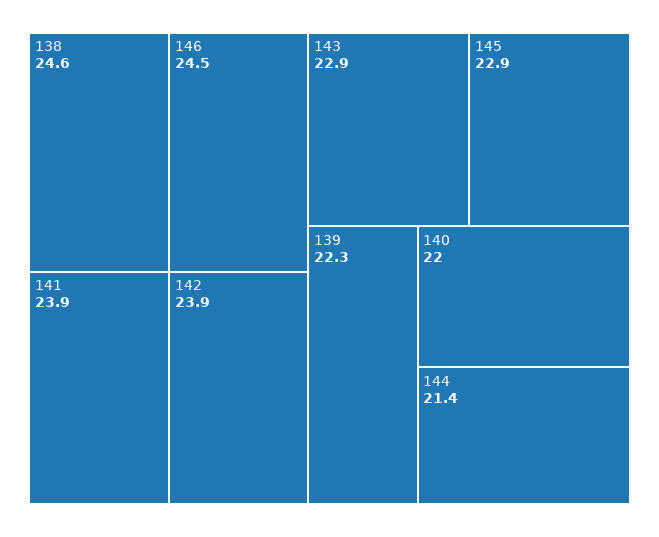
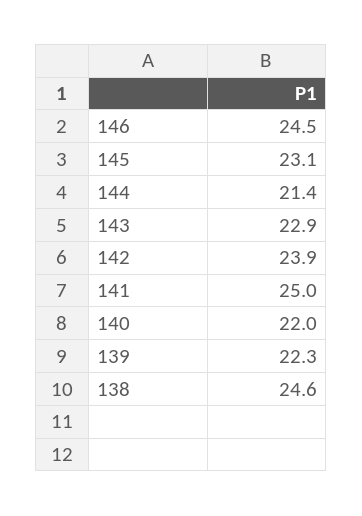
  {
    "138": 24.6,
    "146": 24.5,
-   "141": 23.9,
+   "141": 25,
    "142": 23.9,
    "143": 22.9,
-   "145": 22.9,
+   "145": 23.1,
    "139": 22.3,
    "140": 22,
    "144": 21.4
  }

